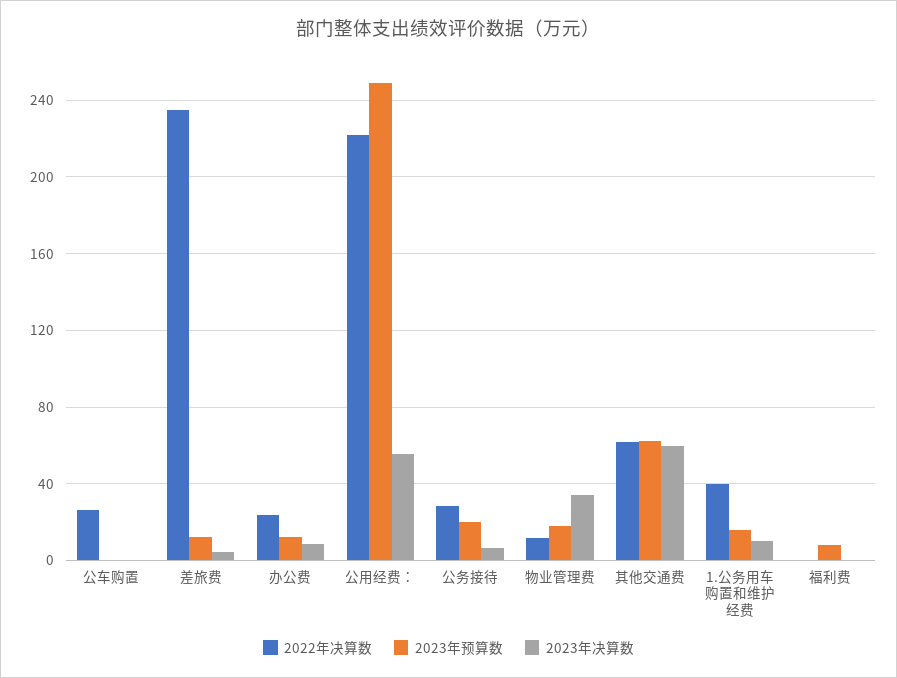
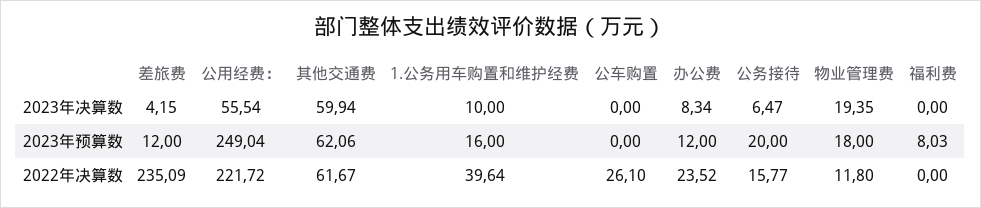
  {
    "2022年决算数": {
      "公车购置": 26.1,
      "差旅费": 235.09,
      "办公费": 23.52,
      "公用经费：": 221.72,
-     "公务接待": 30,
+     "公务接待": 15.77,
      "物业管理费": 11.8,
      "其他交通费": 61.67,
      "1.公务用车购置和维护经费": 39.64,
      "福利费": 0
    },
    "2023年预算数": {
      "公车购置": 0,
      "差旅费": 12,
      "办公费": 12,
      "公用经费：": 249.04,
      "公务接待": 20,
      "物业管理费": 18,
      "其他交通费": 62.06,
      "1.公务用车购置和维护经费": 16,
      "福利费": 8.03
    },
    "2023年决算数": {
      "公车购置": 0,
      "差旅费": 4.15,
      "办公费": 8.34,
      "公用经费：": 55.54,
      "公务接待": 6.47,
-     "物业管理费": 35,
+     "物业管理费": 19.35,
      "其他交通费": 59.94,
      "1.公务用车购置和维护经费": 10,
      "福利费": 0
    }
  }

